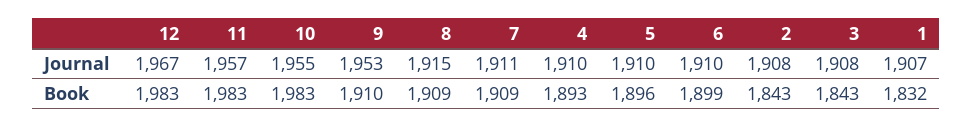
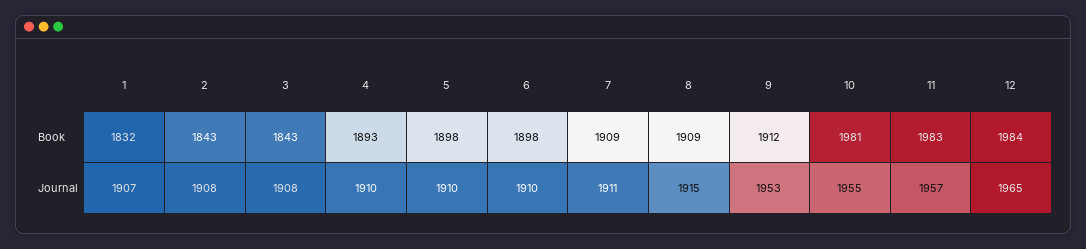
  {
    "12": {
-     "Journal": 1967,
+     "Journal": 1965,
-     "Book": 1983
+     "Book": 1984
    },
    "11": {
      "Journal": 1957,
      "Book": 1983
    },
    "10": {
      "Journal": 1955,
-     "Book": 1983
+     "Book": 1981
    },
    "9": {
      "Journal": 1953,
-     "Book": 1910
+     "Book": 1912
    },
    "8": {
      "Journal": 1915,
      "Book": 1909
    },
    "7": {
      "Journal": 1911,
      "Book": 1909
    },
    "4": {
      "Journal": 1910,
      "Book": 1893
    },
    "5": {
      "Journal": 1910,
-     "Book": 1896
+     "Book": 1898
    },
    "6": {
      "Journal": 1910,
-     "Book": 1899
+     "Book": 1898
    },
    "2": {
      "Journal": 1908,
      "Book": 1843
    },
    "3": {
      "Journal": 1908,
      "Book": 1843
    },
    "1": {
      "Journal": 1907,
      "Book": 1832
    }
  }

